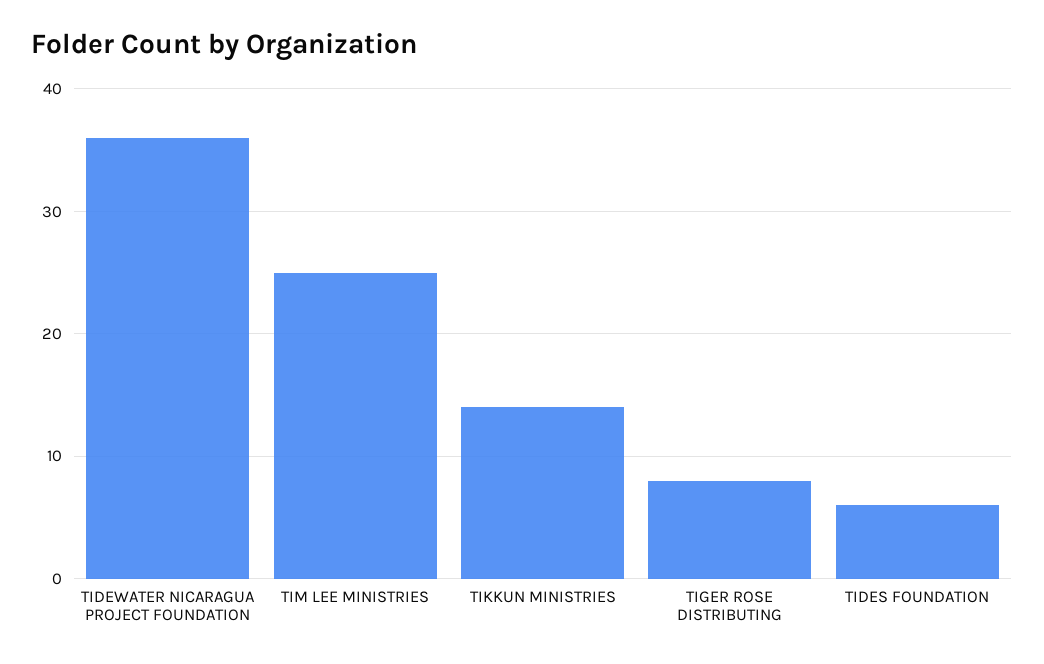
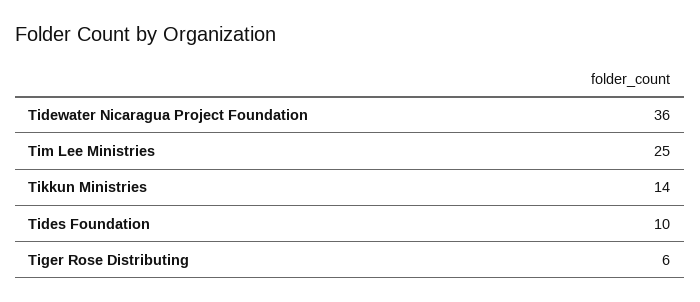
  {
    "TIDEWATER NICARAGUA PROJECT FOUNDATION": 36,
    "TIM LEE MINISTRIES": 25,
    "TIKKUN MINISTRIES": 14,
-   "TIGER ROSE DISTRIBUTING": 8,
+   "TIGER ROSE DISTRIBUTING": 6,
-   "TIDES FOUNDATION": 6
+   "TIDES FOUNDATION": 10
  }

